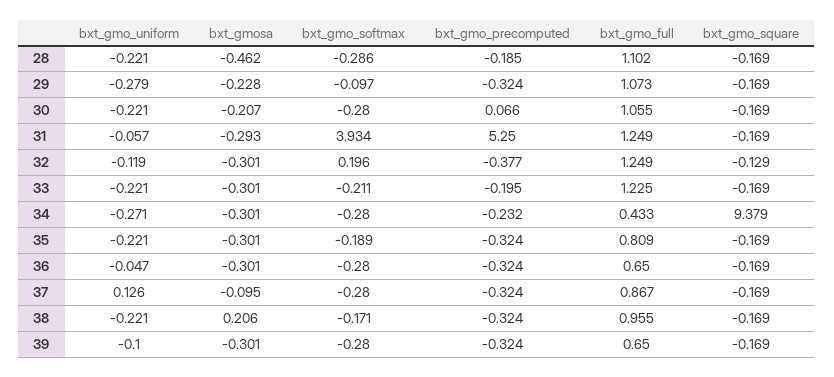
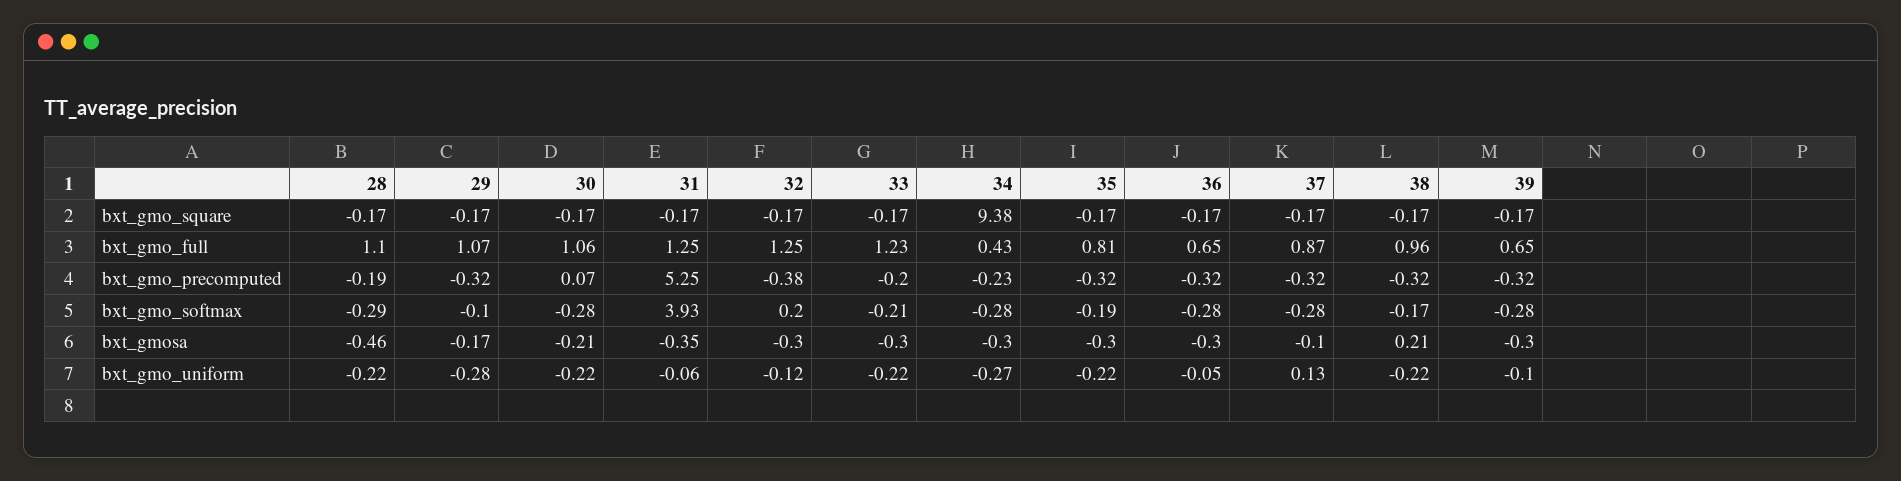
  {
    "bxt_gmo_uniform": {
      "28": -0.221,
      "29": -0.279,
      "30": -0.221,
      "31": -0.057,
      "32": -0.119,
      "33": -0.221,
      "34": -0.271,
      "35": -0.221,
      "36": -0.047,
      "37": 0.126,
      "38": -0.221,
      "39": -0.1
    },
    "bxt_gmosa": {
      "28": -0.462,
-     "29": -0.228,
+     "29": -0.17,
      "30": -0.207,
-     "31": -0.293,
+     "31": -0.35,
      "32": -0.301,
      "33": -0.301,
      "34": -0.301,
      "35": -0.301,
      "36": -0.301,
      "37": -0.095,
      "38": 0.206,
      "39": -0.301
    },
    "bxt_gmo_softmax": {
      "28": -0.286,
      "29": -0.097,
      "30": -0.28,
      "31": 3.934,
      "32": 0.196,
      "33": -0.211,
      "34": -0.28,
      "35": -0.189,
      "36": -0.28,
      "37": -0.28,
      "38": -0.171,
      "39": -0.28
    },
    "bxt_gmo_precomputed": {
      "28": -0.185,
      "29": -0.324,
      "30": 0.066,
      "31": 5.25,
      "32": -0.377,
      "33": -0.195,
      "34": -0.232,
      "35": -0.324,
      "36": -0.324,
      "37": -0.324,
      "38": -0.324,
      "39": -0.324
    },
    "bxt_gmo_full": {
      "28": 1.102,
      "29": 1.073,
      "30": 1.055,
      "31": 1.249,
      "32": 1.249,
      "33": 1.225,
      "34": 0.433,
      "35": 0.809,
      "36": 0.65,
      "37": 0.867,
      "38": 0.955,
      "39": 0.65
    },
    "bxt_gmo_square": {
      "28": -0.169,
      "29": -0.169,
      "30": -0.169,
      "31": -0.169,
-     "32": -0.129,
+     "32": -0.17,
      "33": -0.169,
      "34": 9.379,
      "35": -0.169,
      "36": -0.169,
      "37": -0.169,
      "38": -0.169,
      "39": -0.169
    }
  }

